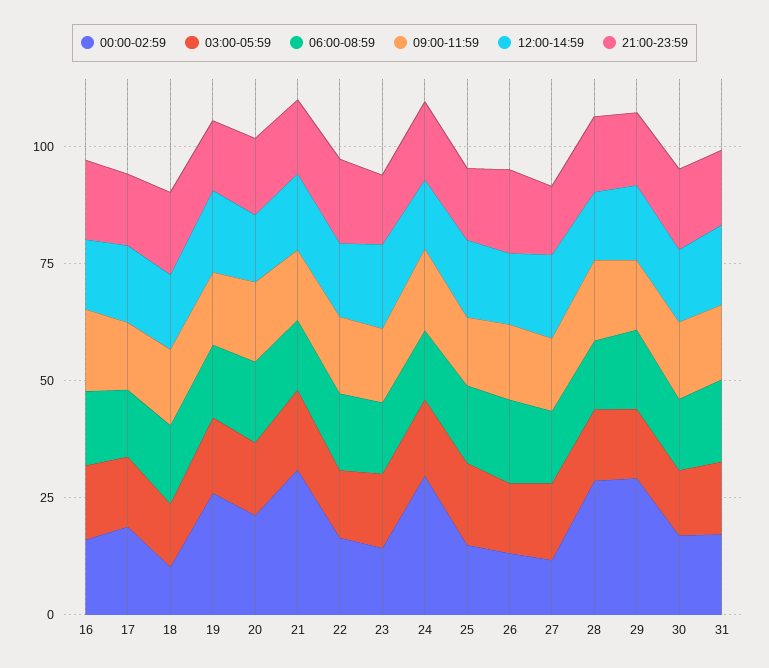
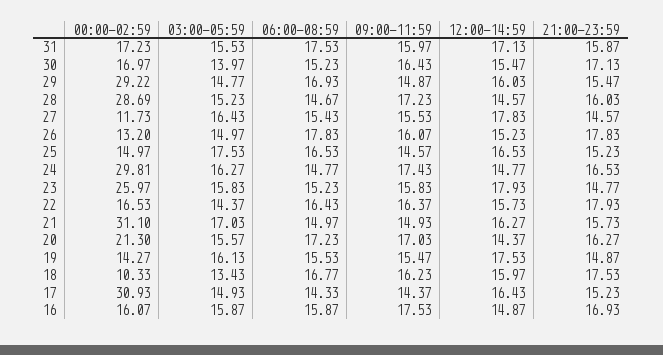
  {
    "00:00-02:59": {
      "16": 16.07,
-     "17": 20,
+     "17": 30.93,
      "18": 10.33,
-     "19": 25,
+     "19": 14.27,
      "20": 21.3,
      "21": 31.1,
      "22": 16.53,
-     "23": 15,
+     "23": 25.97,
      "24": 29.81,
      "25": 14.97,
      "26": 13.2,
      "27": 11.73,
      "28": 28.69,
      "29": 29.22,
      "30": 16.97,
      "31": 17.23
    },
    "03:00-05:59": {
      "16": 15.87,
      "17": 14.93,
      "18": 13.43,
      "19": 16.13,
      "20": 15.57,
      "21": 17.03,
      "22": 14.37,
      "23": 15.83,
      "24": 16.27,
      "25": 17.53,
      "26": 14.97,
      "27": 16.43,
      "28": 15.23,
      "29": 14.77,
      "30": 13.97,
      "31": 15.53
    },
    "06:00-08:59": {
      "16": 15.87,
      "17": 14.33,
      "18": 16.77,
      "19": 15.53,
      "20": 17.23,
      "21": 14.97,
      "22": 16.43,
      "23": 15.23,
      "24": 14.77,
      "25": 16.53,
      "26": 17.83,
      "27": 15.43,
      "28": 14.67,
      "29": 16.93,
      "30": 15.23,
      "31": 17.53
    },
    "09:00-11:59": {
      "16": 17.53,
      "17": 14.37,
      "18": 16.23,
      "19": 15.47,
      "20": 17.03,
      "21": 14.93,
      "22": 16.37,
      "23": 15.83,
      "24": 17.43,
      "25": 14.57,
      "26": 16.07,
      "27": 15.53,
      "28": 17.23,
      "29": 14.87,
      "30": 16.43,
      "31": 15.97
    },
    "12:00-14:59": {
      "16": 14.87,
      "17": 16.43,
      "18": 15.97,
      "19": 17.53,
      "20": 14.37,
      "21": 16.27,
      "22": 15.73,
      "23": 17.93,
      "24": 14.77,
      "25": 16.53,
      "26": 15.23,
      "27": 17.83,
      "28": 14.57,
      "29": 16.03,
      "30": 15.47,
      "31": 17.13
    },
    "21:00-23:59": {
      "16": 16.93,
      "17": 15.23,
      "18": 17.53,
      "19": 14.87,
      "20": 16.27,
      "21": 15.73,
      "22": 17.93,
      "23": 14.77,
      "24": 16.53,
      "25": 15.23,
      "26": 17.83,
      "27": 14.57,
      "28": 16.03,
      "29": 15.47,
      "30": 17.13,
      "31": 15.87
    }
  }

